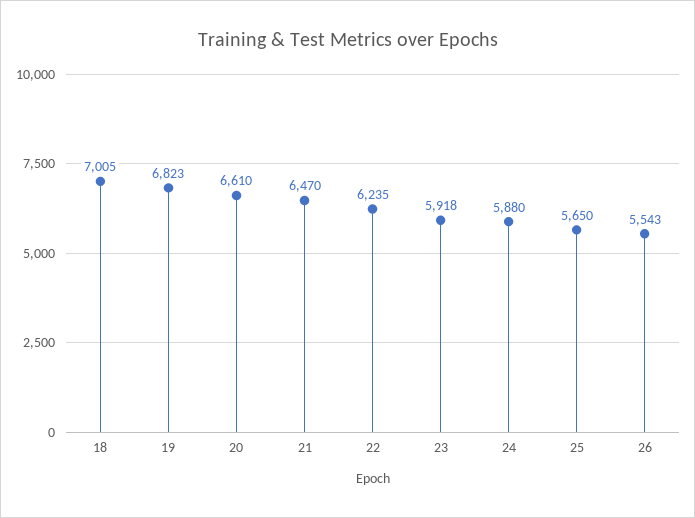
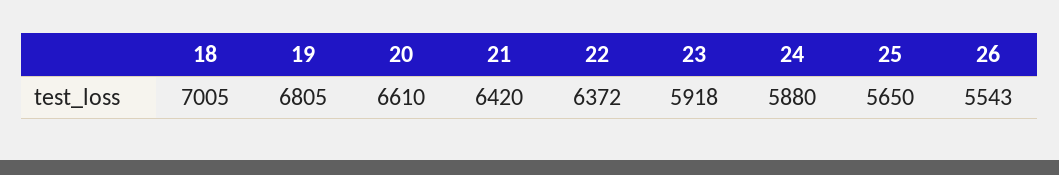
  {
    "18": 7005,
-   "19": 6823,
+   "19": 6805,
    "20": 6610,
-   "21": 6470,
+   "21": 6420,
-   "22": 6235,
+   "22": 6372,
    "23": 5918,
    "24": 5880,
    "25": 5650,
    "26": 5543
  }

